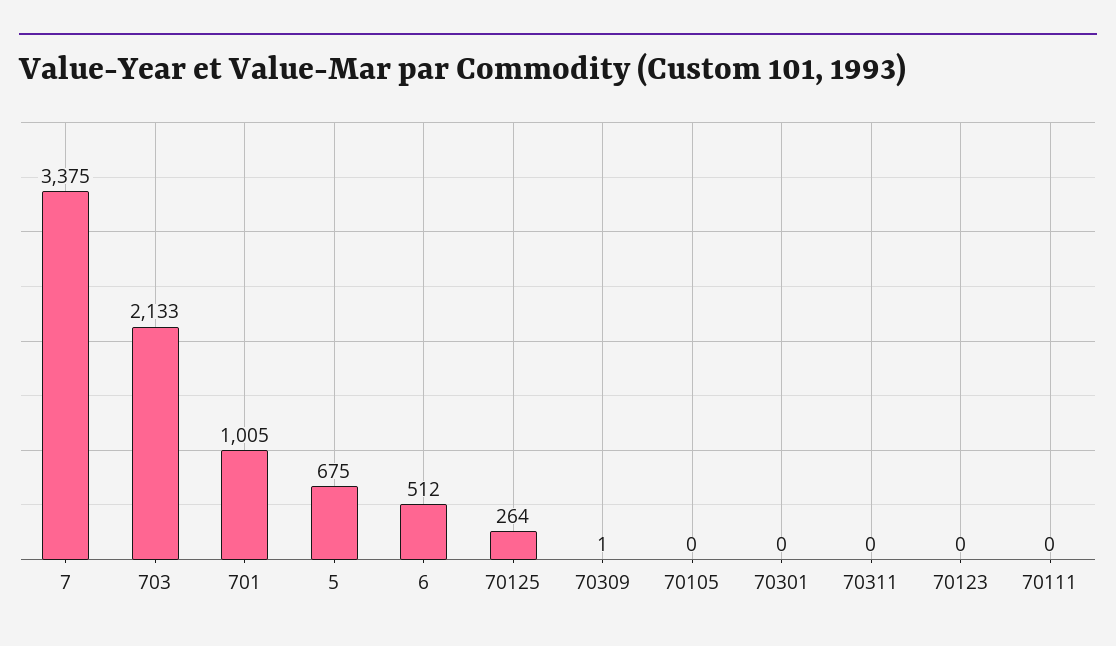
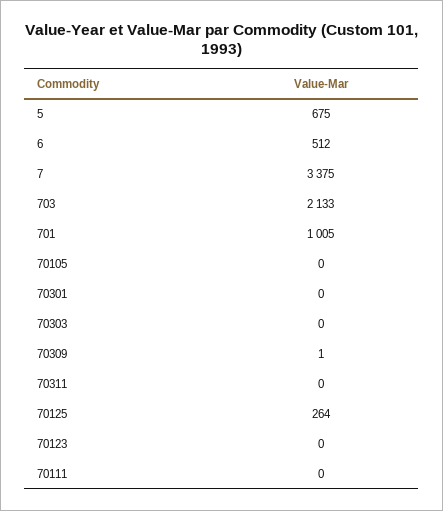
  {
    "7": 3375,
    "703": 2133,
    "701": 1005,
    "5": 675,
    "6": 512,
    "70125": 264,
    "70309": 1,
    "70105": 0,
    "70301": 0,
    "70311": 0,
    "70123": 0,
-   "70111": 0
+   "70111": 0,
+   "70303": 0
  }

